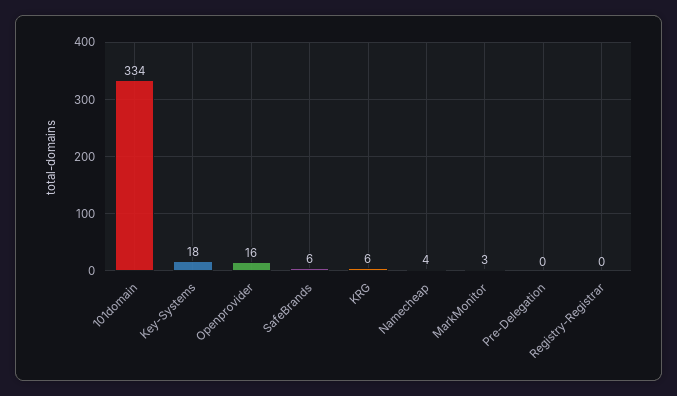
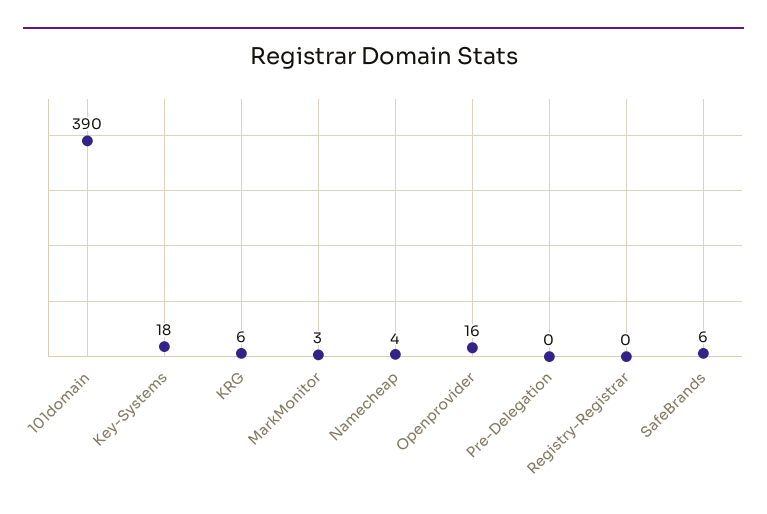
  {
-   "101domain": 334,
+   "101domain": 390,
    "Key-Systems": 18,
    "Openprovider": 16,
    "SafeBrands": 6,
    "KRG": 6,
    "Namecheap": 4,
    "MarkMonitor": 3,
    "Pre-Delegation": 0,
    "Registry-Registrar": 0
  }

